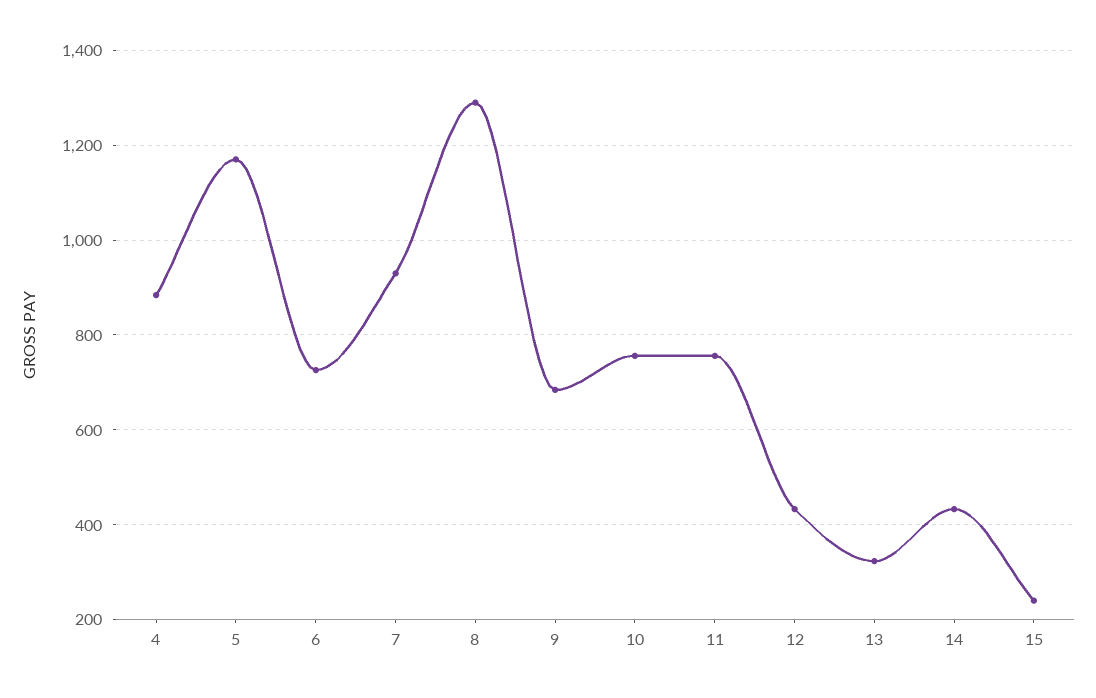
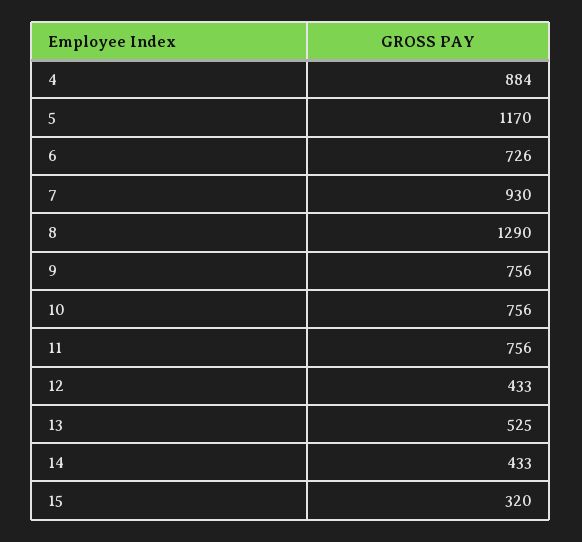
  {
    "4": 884,
    "5": 1170,
    "6": 726,
    "7": 930,
    "8": 1290,
-   "9": 680,
+   "9": 756,
    "10": 756,
    "11": 756,
    "12": 433,
-   "13": 320,
+   "13": 525,
    "14": 433,
-   "15": 240
+   "15": 320
  }

